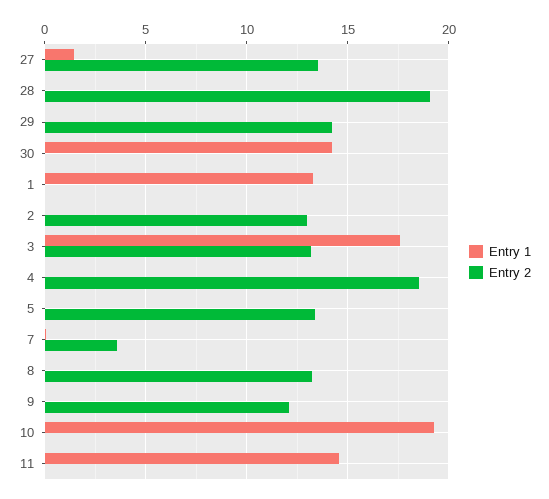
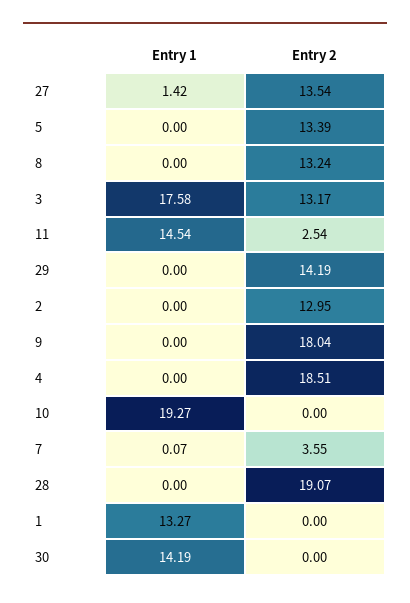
  {
    "Entry 1": {
      "27": 1.42,
      "28": 0,
      "29": 0,
      "30": 14.19,
      "1": 13.27,
      "2": 0,
      "3": 17.58,
      "4": 0,
      "5": 0,
      "7": 0.07,
      "8": 0,
      "9": 0,
      "10": 19.27,
      "11": 14.54
    },
    "Entry 2": {
      "27": 13.54,
      "28": 19.07,
      "29": 14.19,
      "30": 0,
      "1": 0,
      "2": 12.95,
      "3": 13.17,
      "4": 18.51,
      "5": 13.39,
      "7": 3.55,
      "8": 13.24,
-     "9": 12,
+     "9": 18.04,
      "10": 0,
-     "11": 0
+     "11": 2.54
    }
  }

